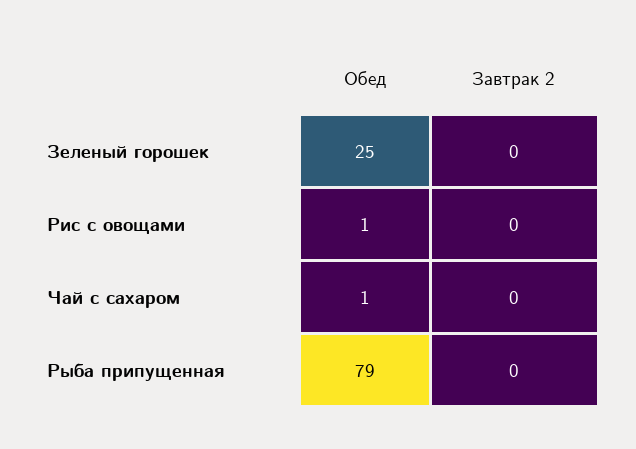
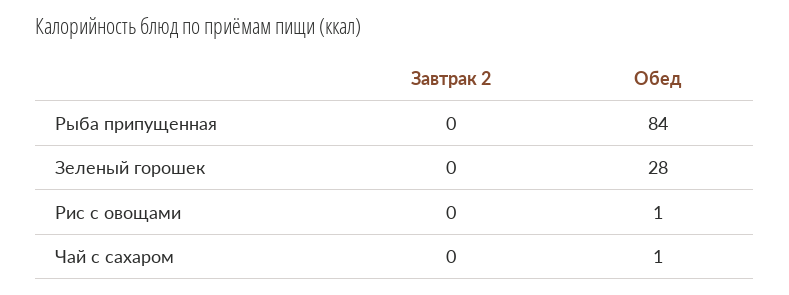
  {
    "Обед": {
-     "Зеленый горошек": 25,
+     "Зеленый горошек": 28,
      "Рис с овощами": 1,
      "Чай с сахаром": 1,
-     "Рыба припущенная": 79
+     "Рыба припущенная": 84
    },
    "Завтрак 2": {
      "Зеленый горошек": 0,
      "Рис с овощами": 0,
      "Чай с сахаром": 0,
      "Рыба припущенная": 0
    }
  }

